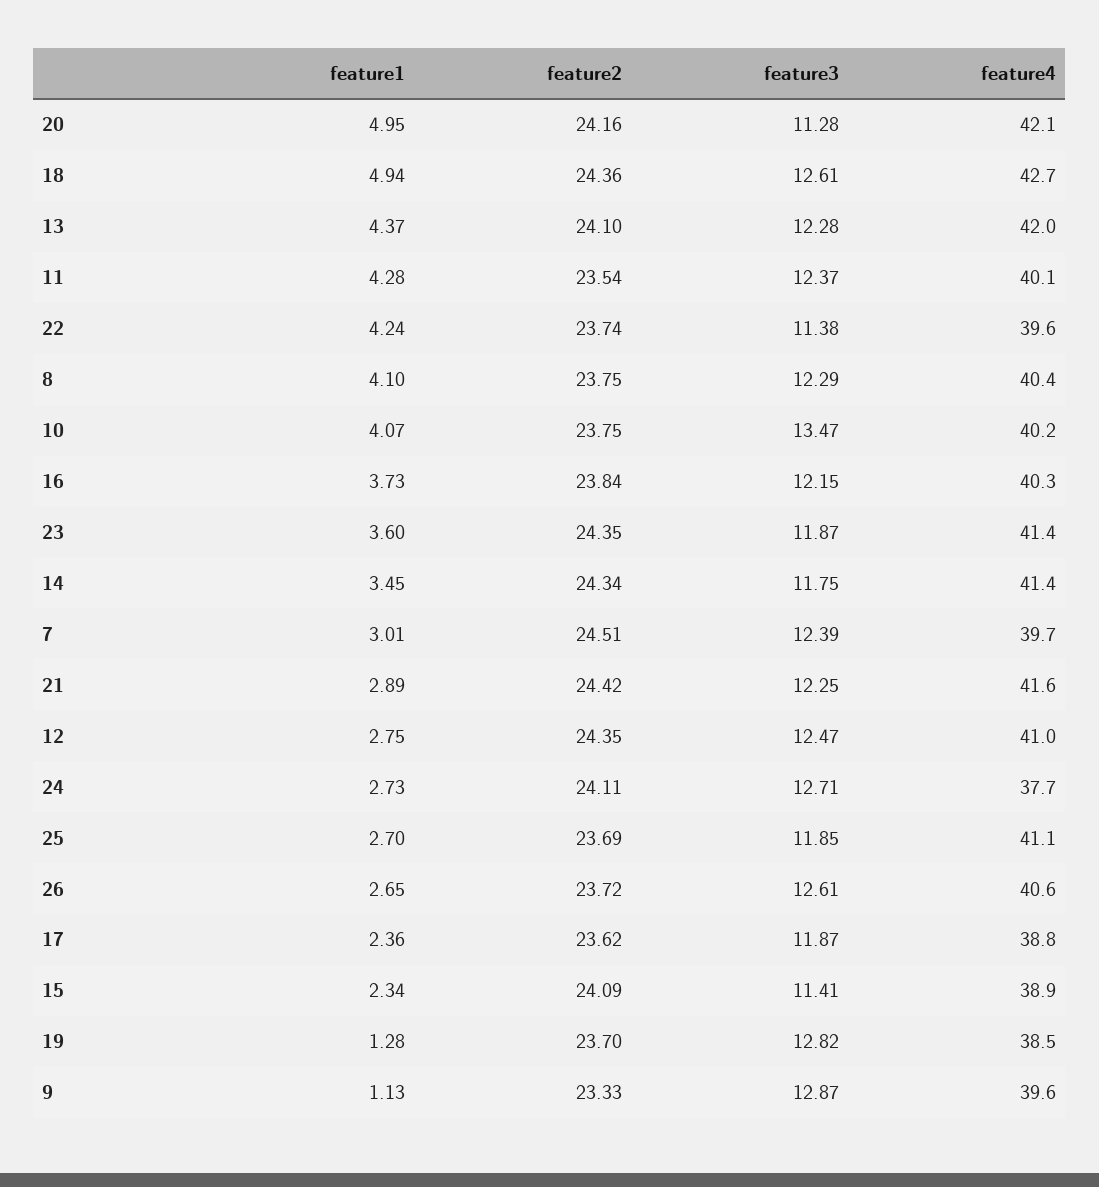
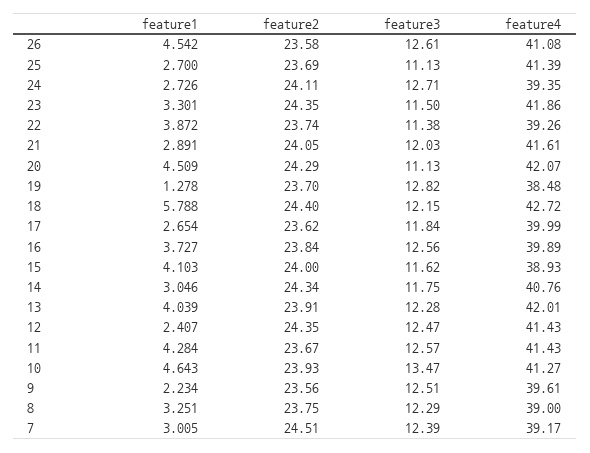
  {
    "feature1": {
-     "20": 4.95,
+     "20": 4.509,
-     "18": 4.94,
+     "18": 5.788,
-     "13": 4.37,
+     "13": 4.039,
      "11": 4.284,
-     "22": 4.24,
+     "22": 3.872,
-     "8": 4.1,
+     "8": 3.251,
-     "10": 4.07,
+     "10": 4.643,
      "16": 3.727,
-     "23": 3.6,
+     "23": 3.301,
-     "14": 3.45,
+     "14": 3.046,
      "7": 3.005,
      "21": 2.891,
-     "12": 2.75,
+     "12": 2.407,
      "24": 2.726,
      "25": 2.7,
-     "26": 2.65,
+     "26": 4.542,
-     "17": 2.36,
+     "17": 2.654,
-     "15": 2.34,
+     "15": 4.103,
      "19": 1.278,
-     "9": 1.13
+     "9": 2.234
    },
    "feature2": {
-     "20": 24.16,
+     "20": 24.29,
-     "18": 24.36,
+     "18": 24.4,
-     "13": 24.1,
+     "13": 23.91,
-     "11": 23.54,
+     "11": 23.67,
      "22": 23.74,
      "8": 23.75,
-     "10": 23.75,
+     "10": 23.93,
      "16": 23.84,
      "23": 24.35,
      "14": 24.34,
      "7": 24.51,
-     "21": 24.42,
+     "21": 24.05,
      "12": 24.35,
      "24": 24.11,
      "25": 23.69,
-     "26": 23.72,
+     "26": 23.58,
      "17": 23.62,
-     "15": 24.09,
+     "15": 24,
      "19": 23.7,
-     "9": 23.33
+     "9": 23.56
    },
    "feature3": {
-     "20": 11.28,
+     "20": 11.13,
-     "18": 12.61,
+     "18": 12.15,
      "13": 12.28,
-     "11": 12.37,
+     "11": 12.57,
      "22": 11.38,
      "8": 12.29,
      "10": 13.47,
-     "16": 12.15,
+     "16": 12.56,
-     "23": 11.87,
+     "23": 11.5,
      "14": 11.75,
      "7": 12.39,
-     "21": 12.25,
+     "21": 12.03,
      "12": 12.47,
      "24": 12.71,
-     "25": 11.85,
+     "25": 11.13,
      "26": 12.61,
-     "17": 11.87,
+     "17": 11.84,
-     "15": 11.41,
+     "15": 11.62,
      "19": 12.82,
-     "9": 12.87
+     "9": 12.51
    },
    "feature4": {
      "20": 42.07,
      "18": 42.72,
      "13": 42.01,
-     "11": 40.1,
+     "11": 41.43,
-     "22": 39.6,
+     "22": 39.26,
-     "8": 40.4,
+     "8": 39,
-     "10": 40.2,
+     "10": 41.27,
-     "16": 40.3,
+     "16": 39.89,
-     "23": 41.4,
+     "23": 41.86,
-     "14": 41.4,
+     "14": 40.76,
-     "7": 39.7,
+     "7": 39.17,
      "21": 41.61,
-     "12": 41,
+     "12": 41.43,
-     "24": 37.7,
+     "24": 39.35,
-     "25": 41.1,
+     "25": 41.39,
-     "26": 40.6,
+     "26": 41.08,
-     "17": 38.8,
+     "17": 39.99,
      "15": 38.93,
      "19": 38.48,
      "9": 39.61
    }
  }

